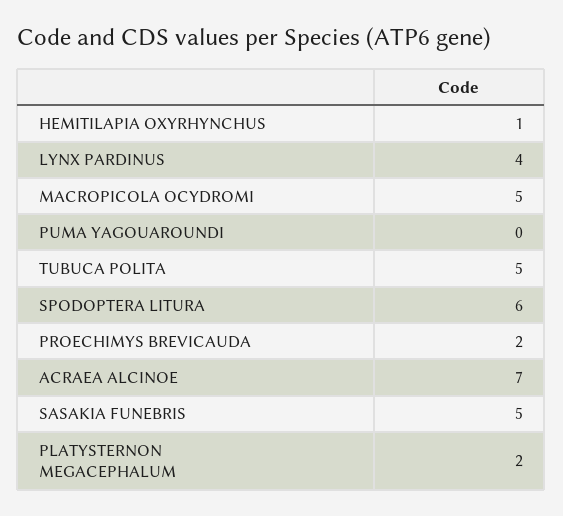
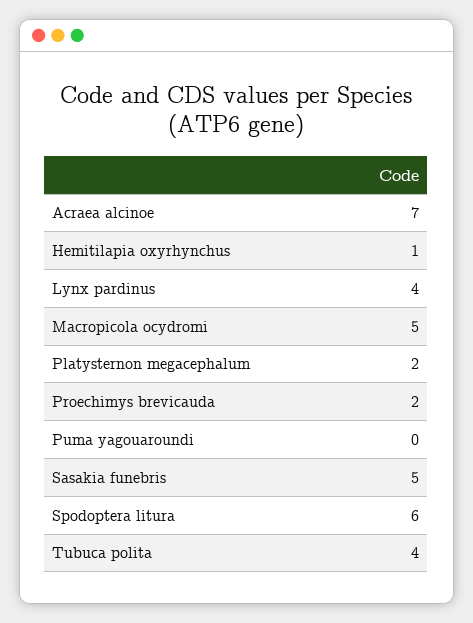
  {
    "HEMITILAPIA OXYRHYNCHUS": 1,
    "LYNX PARDINUS": 4,
    "MACROPICOLA OCYDROMI": 5,
    "PUMA YAGOUAROUNDI": 0,
-   "TUBUCA POLITA": 5,
+   "TUBUCA POLITA": 4,
    "SPODOPTERA LITURA": 6,
    "PROECHIMYS BREVICAUDA": 2,
    "ACRAEA ALCINOE": 7,
    "SASAKIA FUNEBRIS": 5,
    "PLATYSTERNON MEGACEPHALUM": 2
  }

